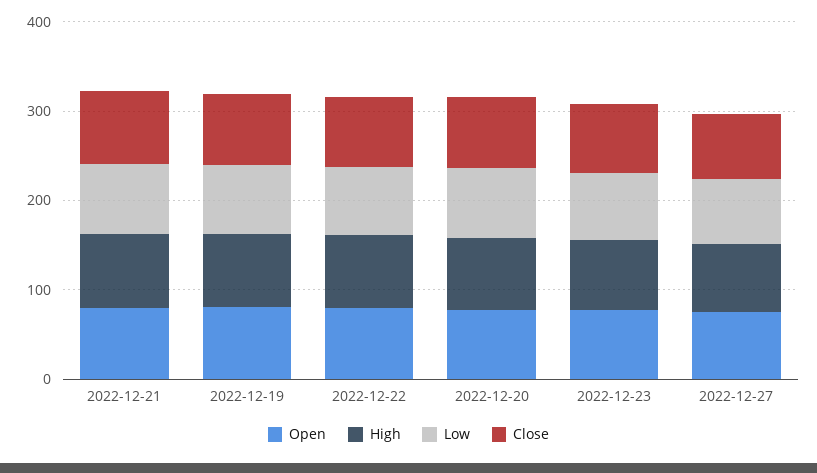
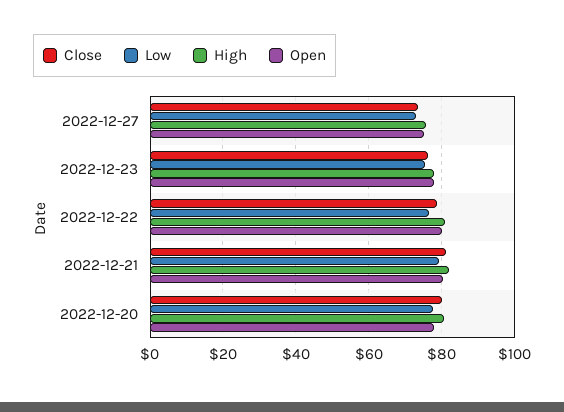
  {
    "Open": {
      "2022-12-21": 80,
-     "2022-12-19": 80,
      "2022-12-22": 80,
      "2022-12-20": 78,
      "2022-12-23": 78,
      "2022-12-27": 76
    },
    "High": {
      "2022-12-21": 82,
-     "2022-12-19": 80,
      "2022-12-22": 80,
      "2022-12-20": 80,
      "2022-12-23": 78,
      "2022-12-27": 76
    },
    "Low": {
      "2022-12-21": 80,
-     "2022-12-19": 80,
      "2022-12-22": 76,
      "2022-12-20": 78,
      "2022-12-23": 76,
      "2022-12-27": 72
    },
    "Close": {
      "2022-12-21": 82,
-     "2022-12-19": 80,
      "2022-12-22": 78,
      "2022-12-20": 80,
      "2022-12-23": 76,
      "2022-12-27": 74
    }
  }

